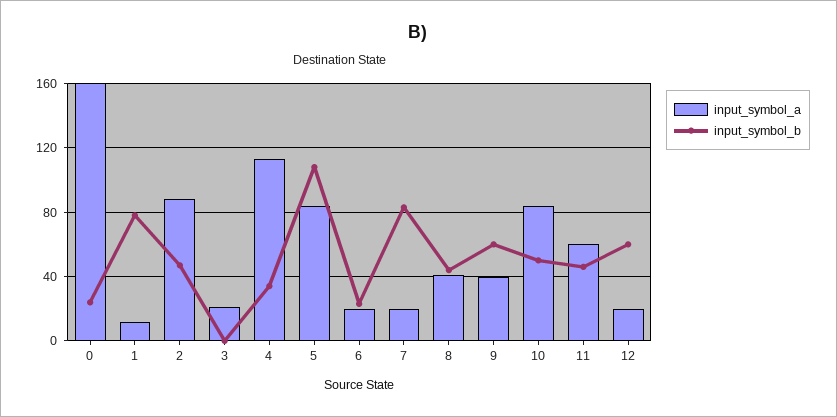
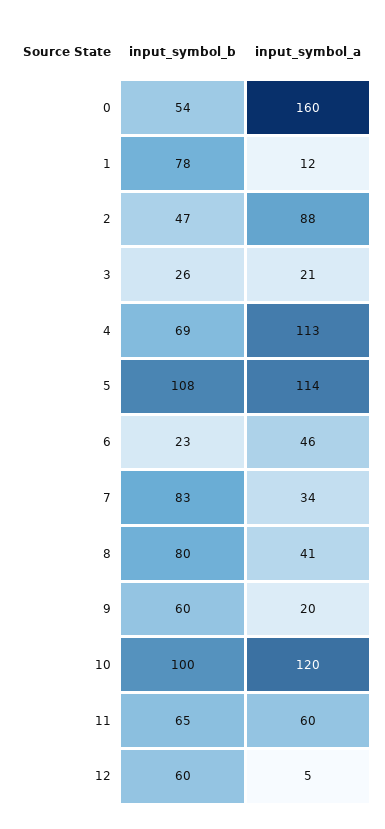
  {
    "input_symbol_a": {
      "0": 160,
      "1": 12,
      "2": 88,
      "3": 21,
      "4": 113,
-     "5": 85,
+     "5": 114,
-     "6": 20,
+     "6": 46,
-     "7": 20,
+     "7": 34,
      "8": 41,
-     "9": 40,
+     "9": 20,
-     "10": 85,
+     "10": 120,
      "11": 60,
-     "12": 20
+     "12": 5
    },
    "input_symbol_b": {
-     "0": 25,
+     "0": 54,
      "1": 78,
      "2": 47,
-     "3": 0,
+     "3": 26,
-     "4": 35,
+     "4": 69,
      "5": 108,
      "6": 23,
      "7": 83,
-     "8": 45,
+     "8": 80,
      "9": 60,
-     "10": 50,
+     "10": 100,
-     "11": 45,
+     "11": 65,
      "12": 60
    }
  }

